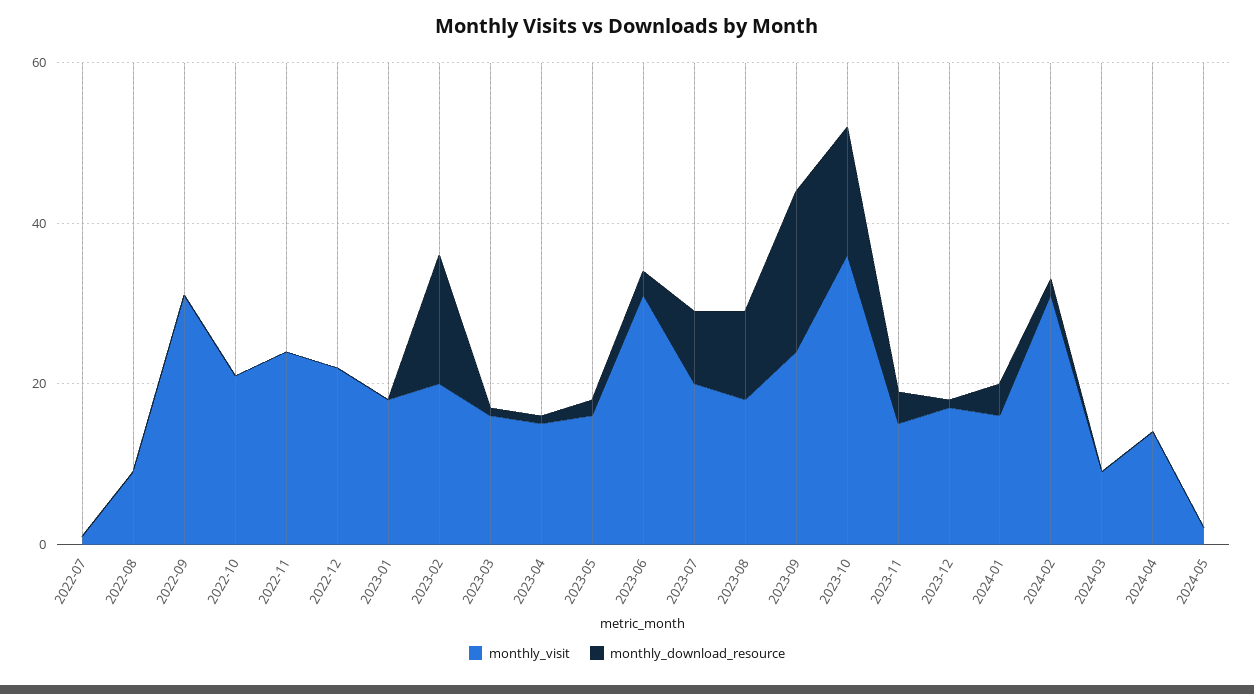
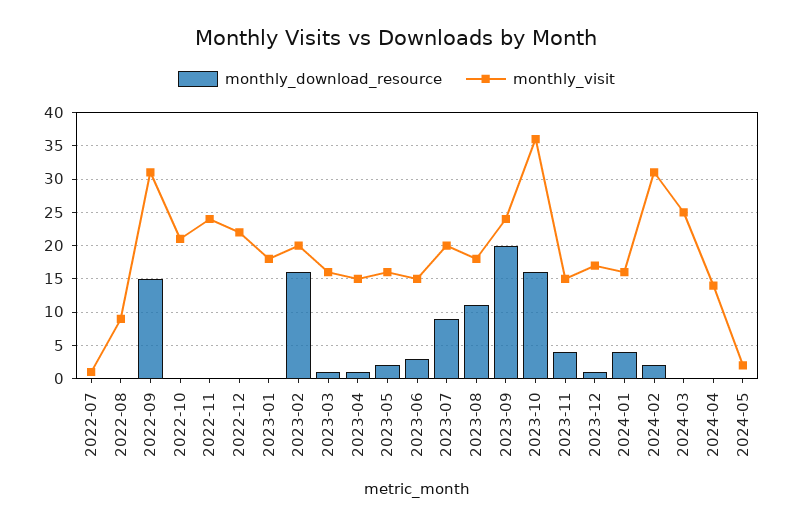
  {
    "monthly_visit": {
      "2022-07": 1,
      "2022-08": 9,
      "2022-09": 31,
      "2022-10": 21,
      "2022-11": 24,
      "2022-12": 22,
      "2023-01": 18,
      "2023-02": 20,
      "2023-03": 16,
      "2023-04": 15,
      "2023-05": 16,
-     "2023-06": 30,
+     "2023-06": 15,
      "2023-07": 20,
      "2023-08": 18,
      "2023-09": 24,
      "2023-10": 36,
      "2023-11": 15,
      "2023-12": 17,
      "2024-01": 16,
      "2024-02": 31,
-     "2024-03": 10,
+     "2024-03": 25,
      "2024-04": 14,
      "2024-05": 2
    },
    "monthly_download_resource": {
      "2022-07": 0,
      "2022-08": 0,
-     "2022-09": 0,
+     "2022-09": 15,
      "2022-10": 0,
      "2022-11": 0,
      "2022-12": 0,
      "2023-01": 0,
      "2023-02": 16,
      "2023-03": 1,
      "2023-04": 1,
      "2023-05": 2,
      "2023-06": 3,
      "2023-07": 9,
      "2023-08": 11,
      "2023-09": 20,
      "2023-10": 16,
      "2023-11": 4,
      "2023-12": 1,
      "2024-01": 4,
      "2024-02": 2,
      "2024-03": 0,
      "2024-04": 0,
      "2024-05": 0
    }
  }

